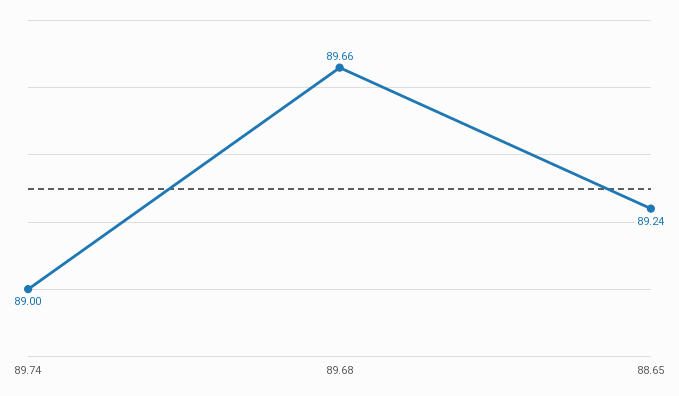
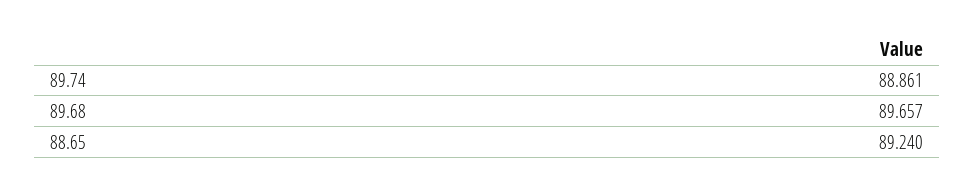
  {
-   "89.74": 89,
+   "89.74": 88.861,
    "89.68": 89.657,
    "88.65": 89.24
  }

